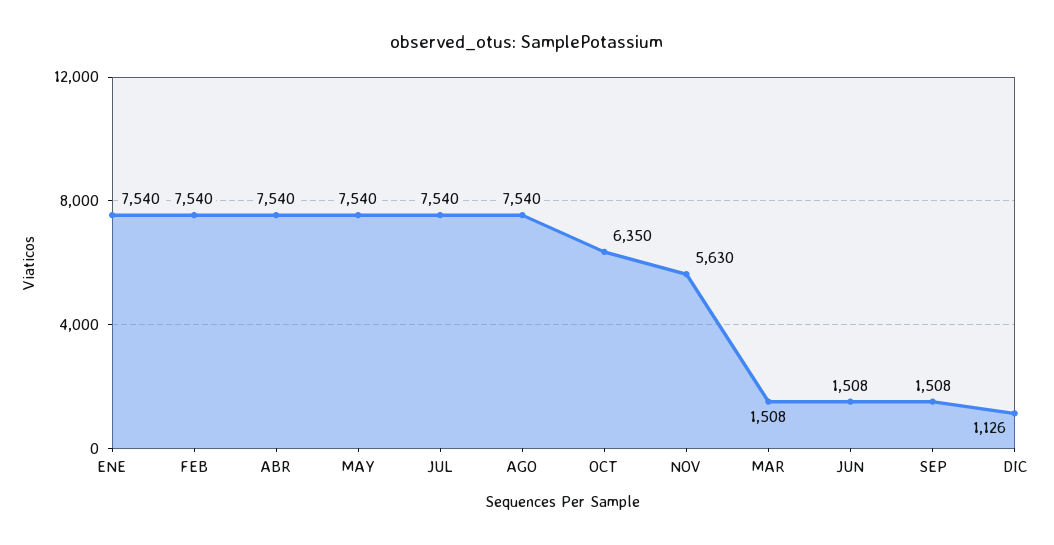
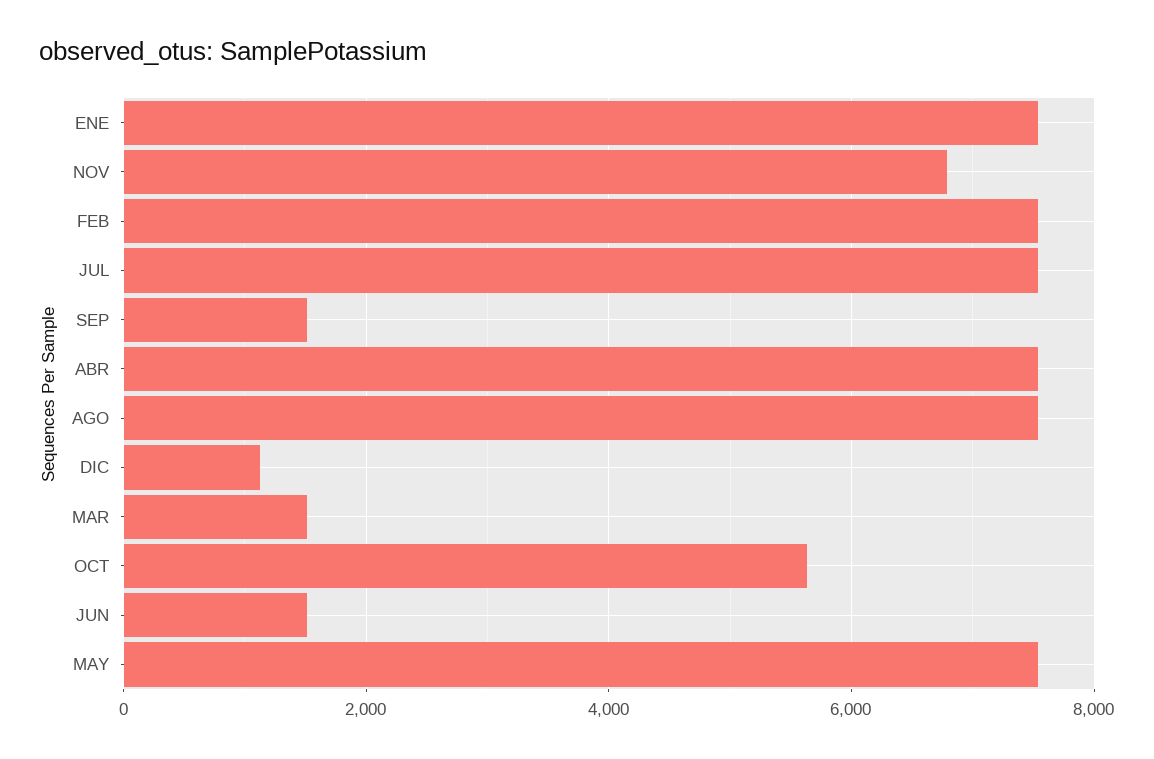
  {
    "ENE": 7540,
    "FEB": 7540,
    "ABR": 7540,
    "MAY": 7540,
    "JUL": 7540,
    "AGO": 7540,
-   "OCT": 6350,
+   "OCT": 5600,
-   "NOV": 5630,
+   "NOV": 6800,
    "MAR": 1508,
    "JUN": 1508,
    "SEP": 1508,
    "DIC": 1126
  }

